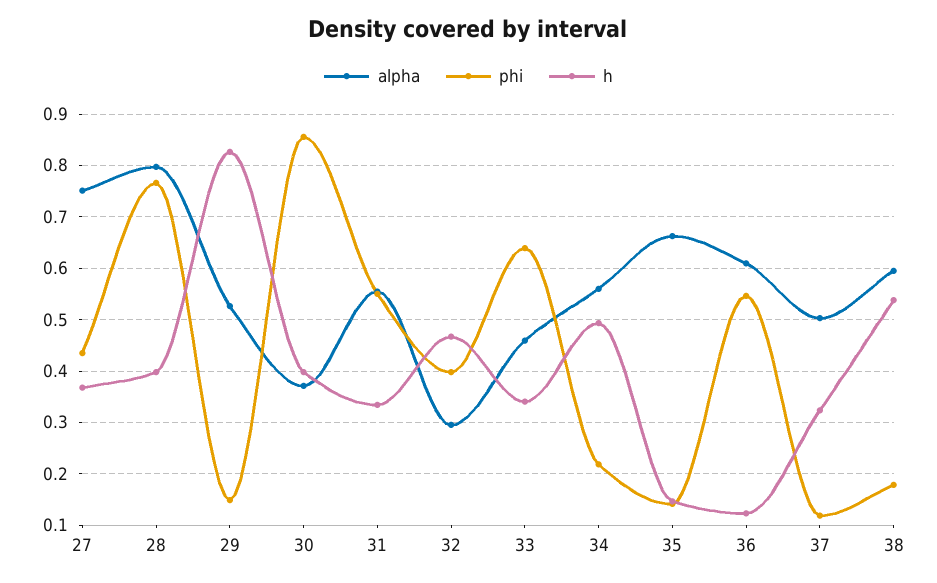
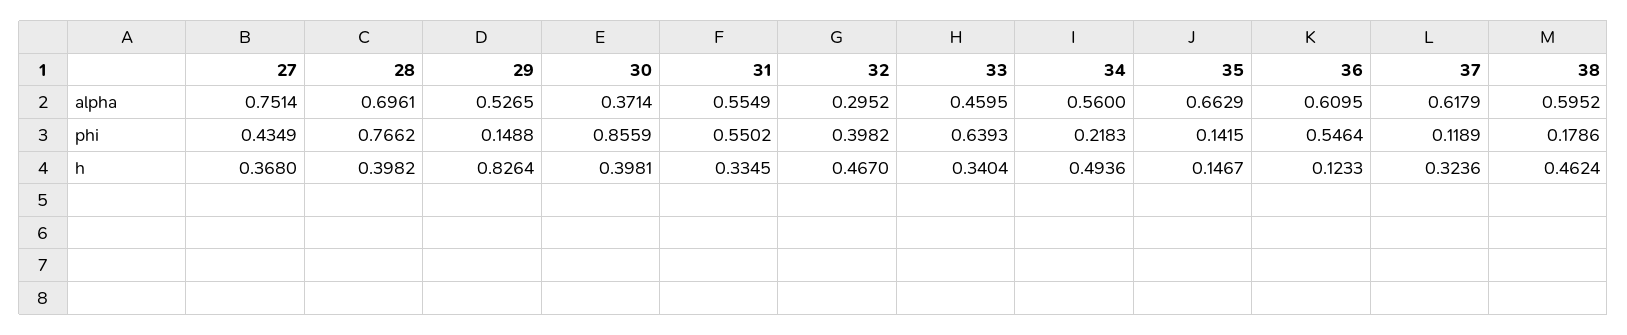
  {
    "alpha": {
      "27": 0.7514,
-     "28": 0.8,
+     "28": 0.6961,
      "29": 0.5265,
      "30": 0.3714,
      "31": 0.5549,
      "32": 0.2952,
      "33": 0.4595,
      "34": 0.56,
      "35": 0.6629,
      "36": 0.6095,
-     "37": 0.5,
+     "37": 0.6179,
      "38": 0.5952
    },
    "phi": {
      "27": 0.4349,
      "28": 0.7662,
      "29": 0.1488,
      "30": 0.8559,
      "31": 0.5502,
      "32": 0.3982,
      "33": 0.6393,
      "34": 0.2183,
      "35": 0.1415,
      "36": 0.5464,
      "37": 0.1189,
      "38": 0.1786
    },
    "h": {
      "27": 0.368,
      "28": 0.3982,
      "29": 0.8264,
      "30": 0.3981,
      "31": 0.3345,
      "32": 0.467,
      "33": 0.3404,
      "34": 0.4936,
      "35": 0.1467,
      "36": 0.1233,
      "37": 0.3236,
-     "38": 0.54
+     "38": 0.4624
    }
  }

